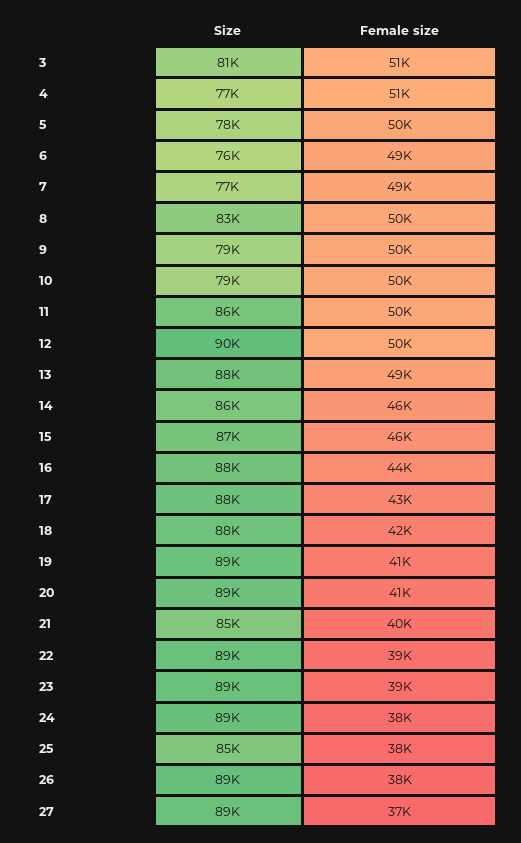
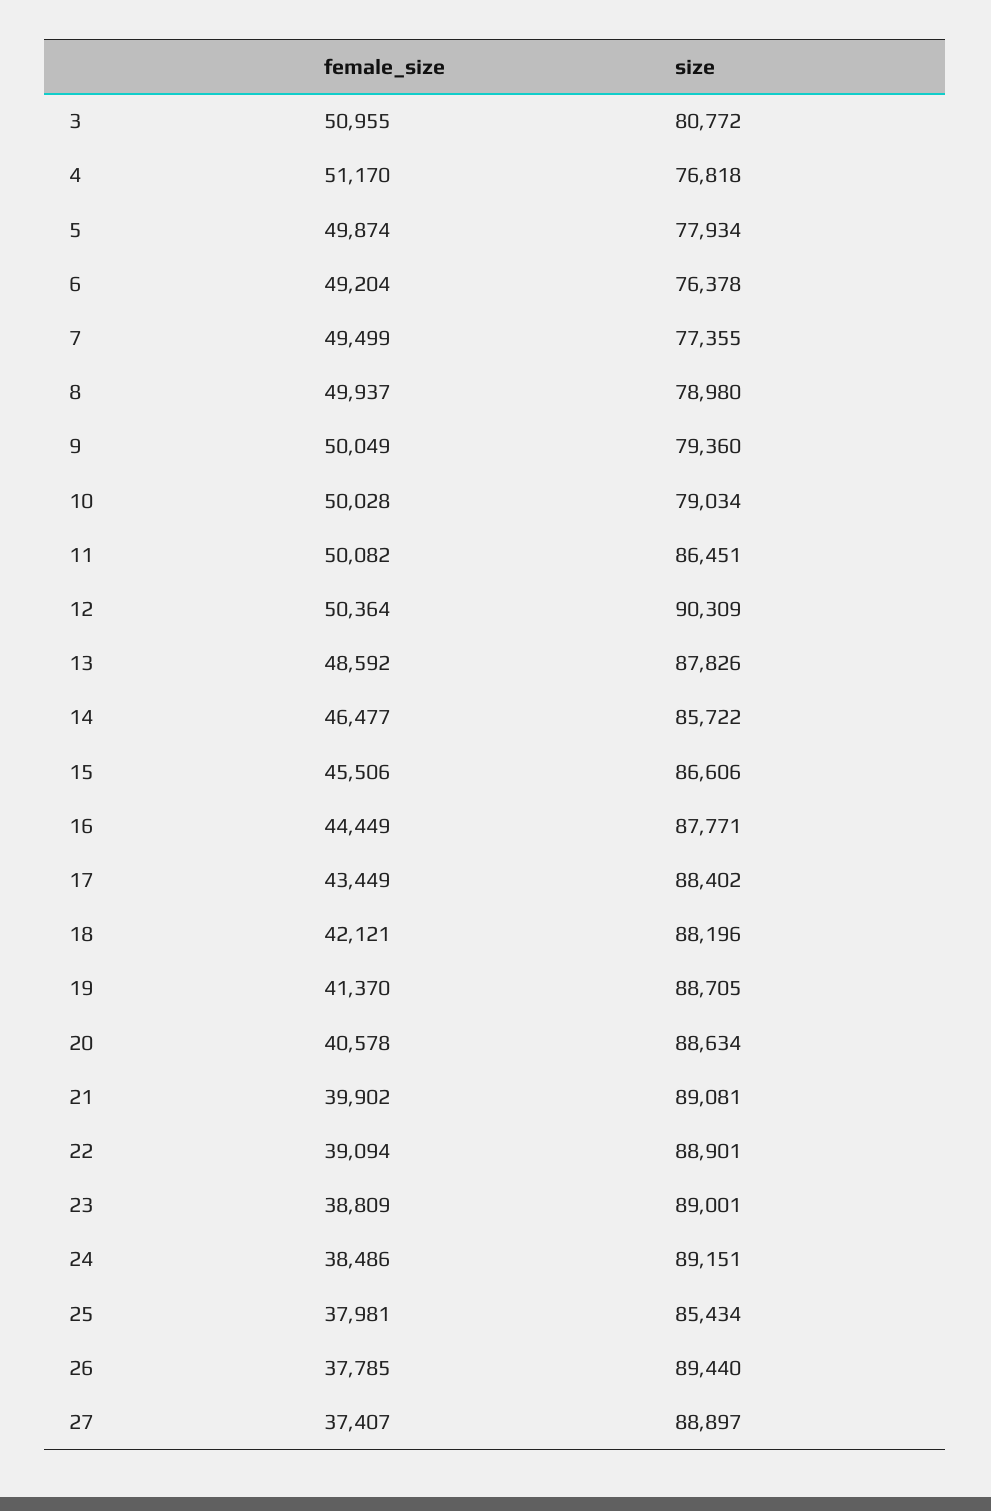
  {
    "Size": {
      "3": 80772,
      "4": 76818,
      "5": 77934,
      "6": 76378,
      "7": 77355,
-     "8": 83000,
+     "8": 78980,
      "9": 79360,
      "10": 79034,
      "11": 86451,
      "12": 90309,
      "13": 87826,
      "14": 85722,
      "15": 86606,
      "16": 87771,
      "17": 88402,
      "18": 88196,
      "19": 88705,
      "20": 88634,
-     "21": 85000,
+     "21": 89081,
      "22": 88901,
      "23": 89001,
      "24": 89151,
      "25": 85434,
      "26": 89440,
      "27": 88897
    },
    "Female size": {
      "3": 50955,
      "4": 51170,
      "5": 49874,
      "6": 49204,
      "7": 49499,
      "8": 49937,
      "9": 50049,
      "10": 50028,
      "11": 50082,
      "12": 50364,
      "13": 48592,
      "14": 46477,
      "15": 45506,
      "16": 44449,
      "17": 43449,
      "18": 42121,
      "19": 41370,
      "20": 40578,
      "21": 39902,
      "22": 39094,
      "23": 38809,
      "24": 38486,
      "25": 37981,
      "26": 37785,
      "27": 37407
    }
  }

